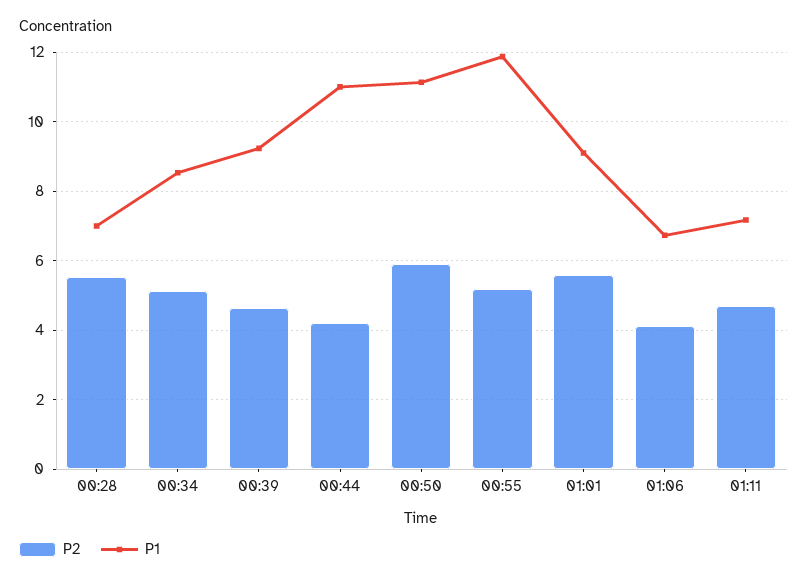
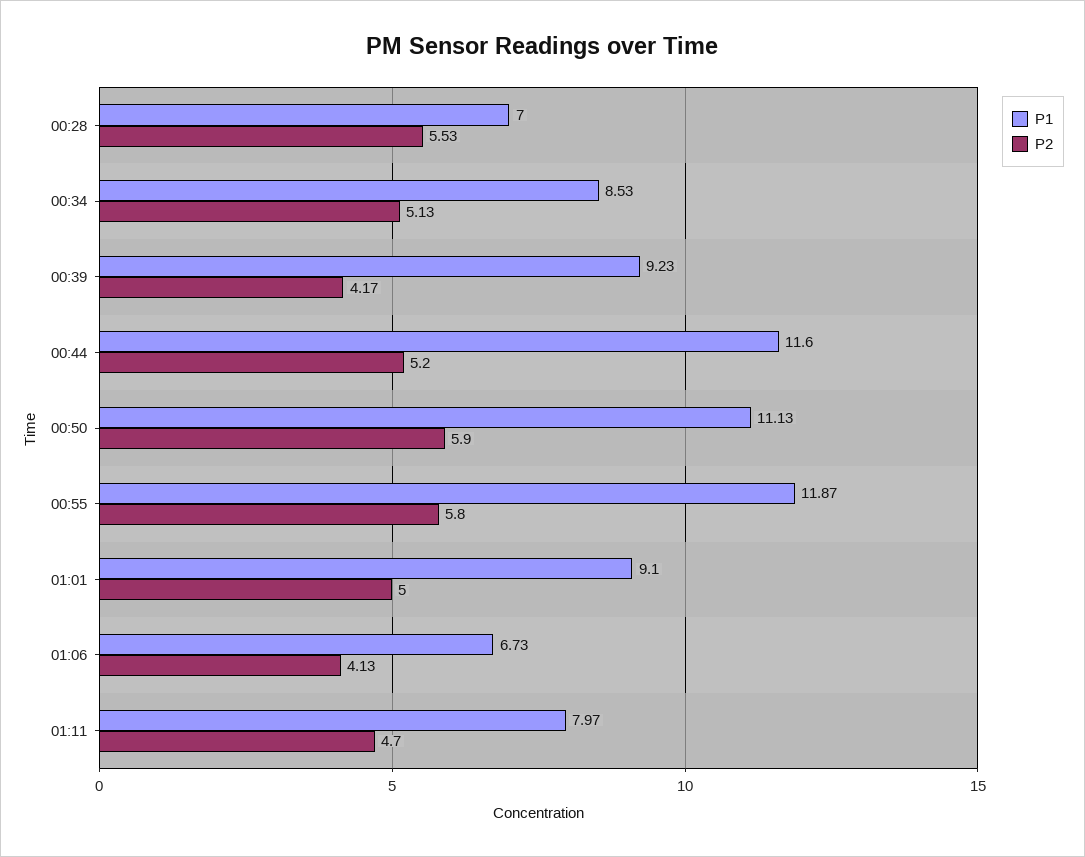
  {
    "P2": {
      "00:28": 5.53,
      "00:34": 5.13,
-     "00:39": 4.6,
+     "00:39": 4.17,
-     "00:44": 4.2,
+     "00:44": 5.2,
      "00:50": 5.9,
-     "00:55": 5.2,
+     "00:55": 5.8,
-     "01:01": 5.6,
+     "01:01": 5,
      "01:06": 4.13,
      "01:11": 4.7
    },
    "P1": {
      "00:28": 7,
      "00:34": 8.53,
      "00:39": 9.23,
-     "00:44": 11,
+     "00:44": 11.6,
      "00:50": 11.13,
      "00:55": 11.87,
      "01:01": 9.1,
      "01:06": 6.73,
-     "01:11": 7.2
+     "01:11": 7.97
    }
  }

